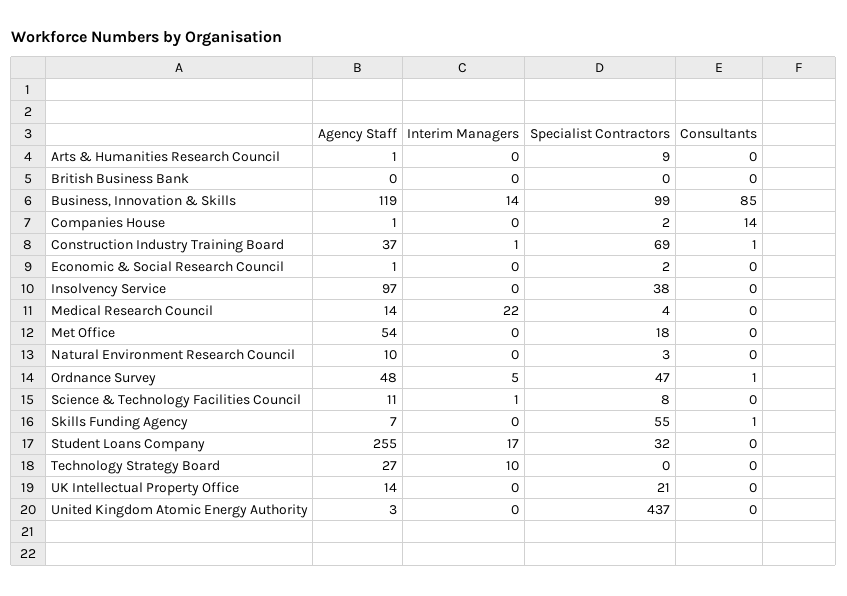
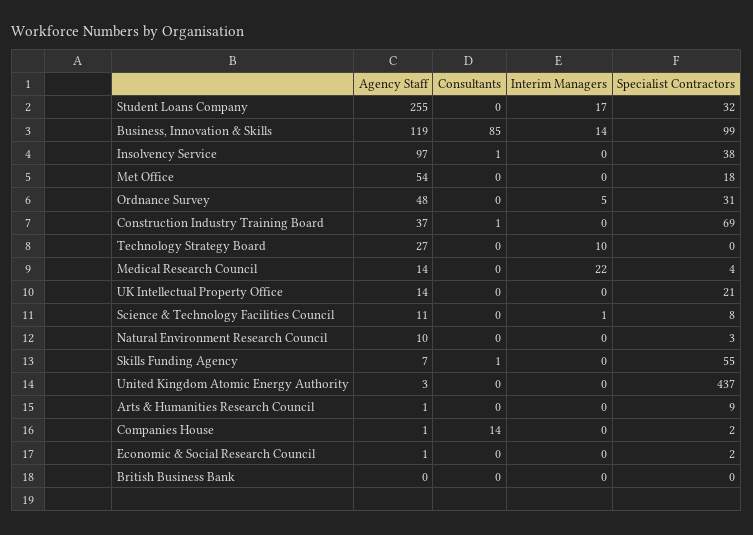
  {
    "Agency Staff": {
      "Arts & Humanities Research Council": 1,
      "British Business Bank": 0,
      "Business, Innovation & Skills": 119,
      "Companies House": 1,
      "Construction Industry Training Board": 37,
      "Economic & Social Research Council": 1,
      "Insolvency Service": 97,
      "Medical Research Council": 14,
      "Met Office": 54,
      "Natural Environment Research Council": 10,
      "Ordnance Survey": 48,
      "Science & Technology Facilities Council": 11,
      "Skills Funding Agency": 7,
      "Student Loans Company": 255,
      "Technology Strategy Board": 27,
      "UK Intellectual Property Office": 14,
      "United Kingdom Atomic Energy Authority": 3
    },
    "Interim Managers": {
      "Arts & Humanities Research Council": 0,
      "British Business Bank": 0,
      "Business, Innovation & Skills": 14,
      "Companies House": 0,
-     "Construction Industry Training Board": 1,
+     "Construction Industry Training Board": 0,
      "Economic & Social Research Council": 0,
      "Insolvency Service": 0,
      "Medical Research Council": 22,
      "Met Office": 0,
      "Natural Environment Research Council": 0,
      "Ordnance Survey": 5,
      "Science & Technology Facilities Council": 1,
      "Skills Funding Agency": 0,
      "Student Loans Company": 17,
      "Technology Strategy Board": 10,
      "UK Intellectual Property Office": 0,
      "United Kingdom Atomic Energy Authority": 0
    },
    "Specialist Contractors": {
      "Arts & Humanities Research Council": 9,
      "British Business Bank": 0,
      "Business, Innovation & Skills": 99,
      "Companies House": 2,
      "Construction Industry Training Board": 69,
      "Economic & Social Research Council": 2,
      "Insolvency Service": 38,
      "Medical Research Council": 4,
      "Met Office": 18,
      "Natural Environment Research Council": 3,
-     "Ordnance Survey": 47,
+     "Ordnance Survey": 31,
      "Science & Technology Facilities Council": 8,
      "Skills Funding Agency": 55,
      "Student Loans Company": 32,
      "Technology Strategy Board": 0,
      "UK Intellectual Property Office": 21,
      "United Kingdom Atomic Energy Authority": 437
    },
    "Consultants": {
      "Arts & Humanities Research Council": 0,
      "British Business Bank": 0,
      "Business, Innovation & Skills": 85,
      "Companies House": 14,
      "Construction Industry Training Board": 1,
      "Economic & Social Research Council": 0,
-     "Insolvency Service": 0,
+     "Insolvency Service": 1,
      "Medical Research Council": 0,
      "Met Office": 0,
      "Natural Environment Research Council": 0,
-     "Ordnance Survey": 1,
+     "Ordnance Survey": 0,
      "Science & Technology Facilities Council": 0,
      "Skills Funding Agency": 1,
      "Student Loans Company": 0,
      "Technology Strategy Board": 0,
      "UK Intellectual Property Office": 0,
      "United Kingdom Atomic Energy Authority": 0
    }
  }

